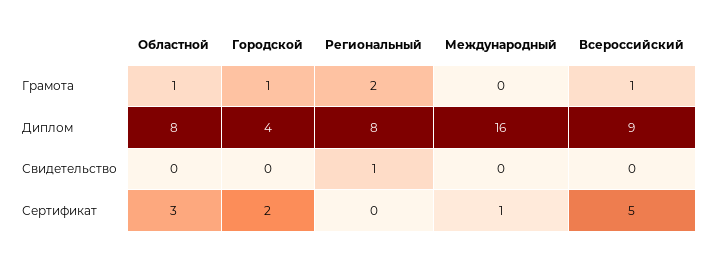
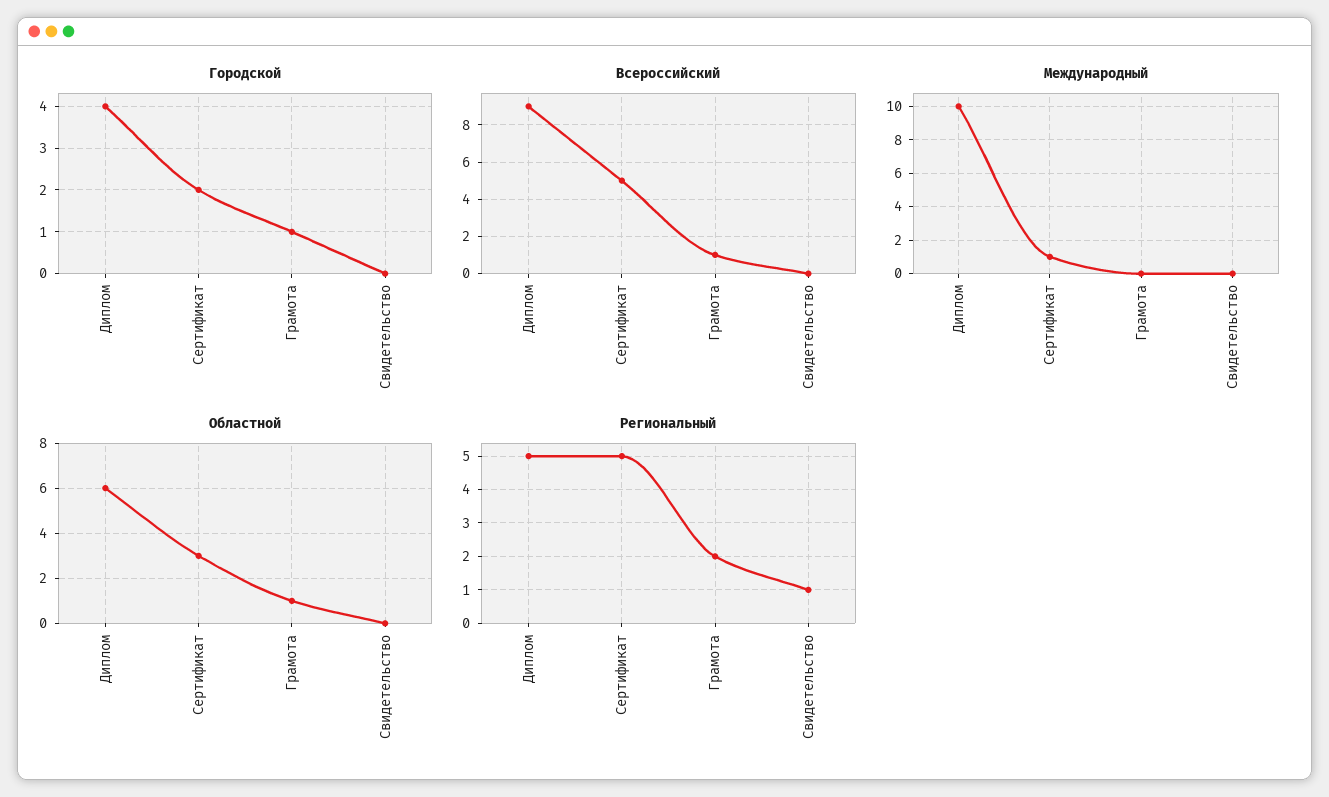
  {
    "Областной": {
      "Грамота": 1,
-     "Диплом": 8,
+     "Диплом": 6,
      "Свидетельство": 0,
      "Сертификат": 3
    },
    "Городской": {
      "Грамота": 1,
      "Диплом": 4,
      "Свидетельство": 0,
      "Сертификат": 2
    },
    "Региональный": {
      "Грамота": 2,
-     "Диплом": 8,
+     "Диплом": 5,
      "Свидетельство": 1,
-     "Сертификат": 0
+     "Сертификат": 5
    },
    "Международный": {
      "Грамота": 0,
-     "Диплом": 16,
+     "Диплом": 10,
      "Свидетельство": 0,
      "Сертификат": 1
    },
    "Всероссийский": {
      "Грамота": 1,
      "Диплом": 9,
      "Свидетельство": 0,
      "Сертификат": 5
    }
  }

